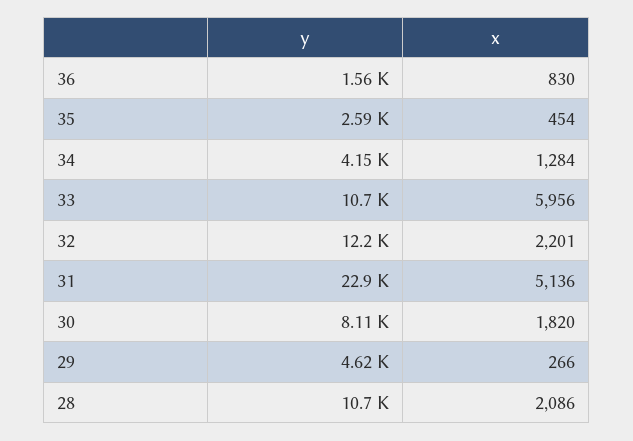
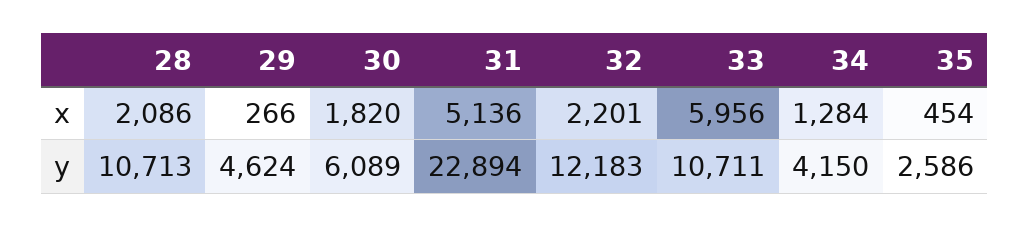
  {
    "y": {
-     "36": 1560,
      "35": 2586,
      "34": 4150,
      "33": 10711,
      "32": 12183,
      "31": 22894,
-     "30": 8110,
+     "30": 6089,
      "29": 4624,
      "28": 10713
    },
    "x": {
-     "36": 830,
      "35": 454,
      "34": 1284,
      "33": 5956,
      "32": 2201,
      "31": 5136,
      "30": 1820,
      "29": 266,
      "28": 2086
    }
  }

